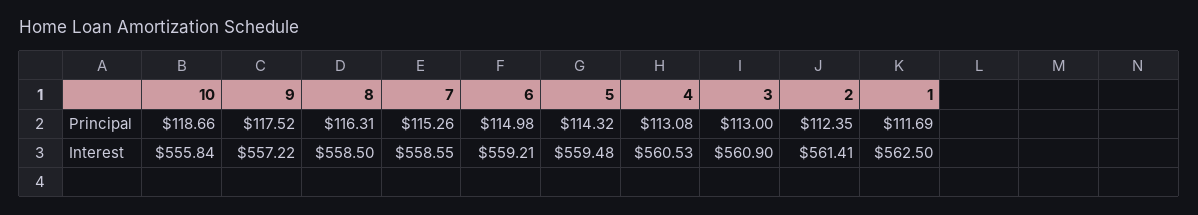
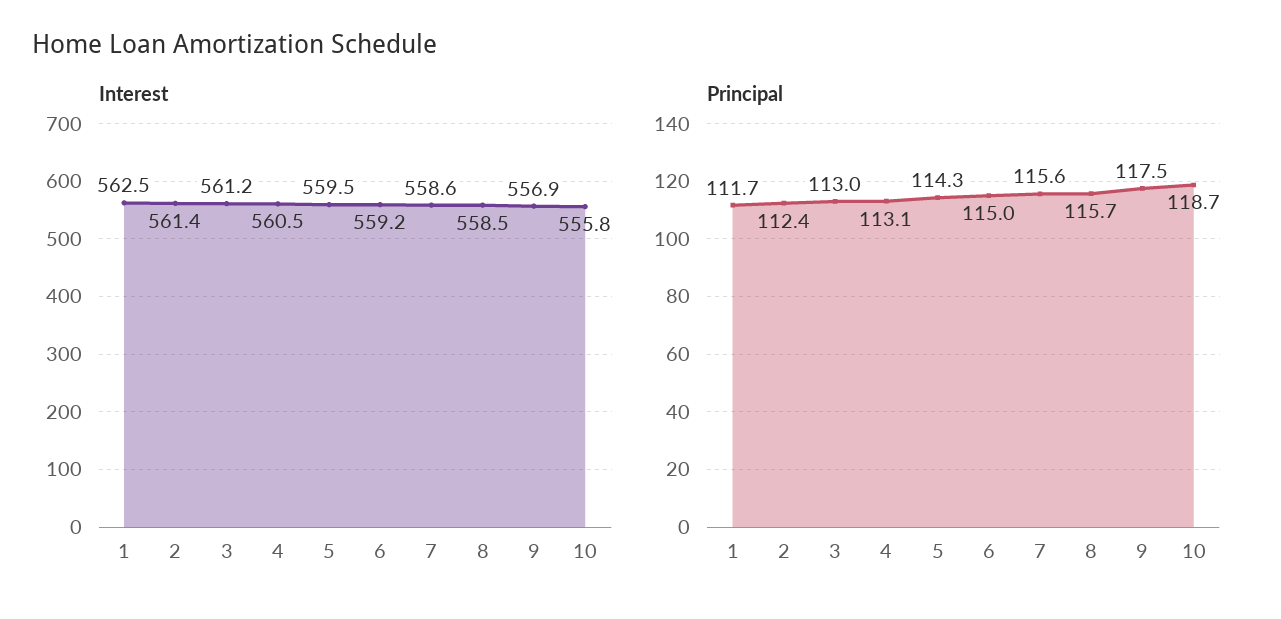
  {
    "Principal": {
      "10": 118.66,
      "9": 117.52,
-     "8": 116.31,
+     "8": 115.7,
-     "7": 115.26,
+     "7": 115.6,
      "6": 114.98,
      "5": 114.32,
      "4": 113.08,
      "3": 113,
      "2": 112.35,
      "1": 111.69
    },
    "Interest": {
      "10": 555.84,
-     "9": 557.22,
+     "9": 556.9,
      "8": 558.5,
      "7": 558.55,
      "6": 559.21,
      "5": 559.48,
      "4": 560.53,
-     "3": 560.9,
+     "3": 561.2,
      "2": 561.41,
      "1": 562.5
    }
  }

